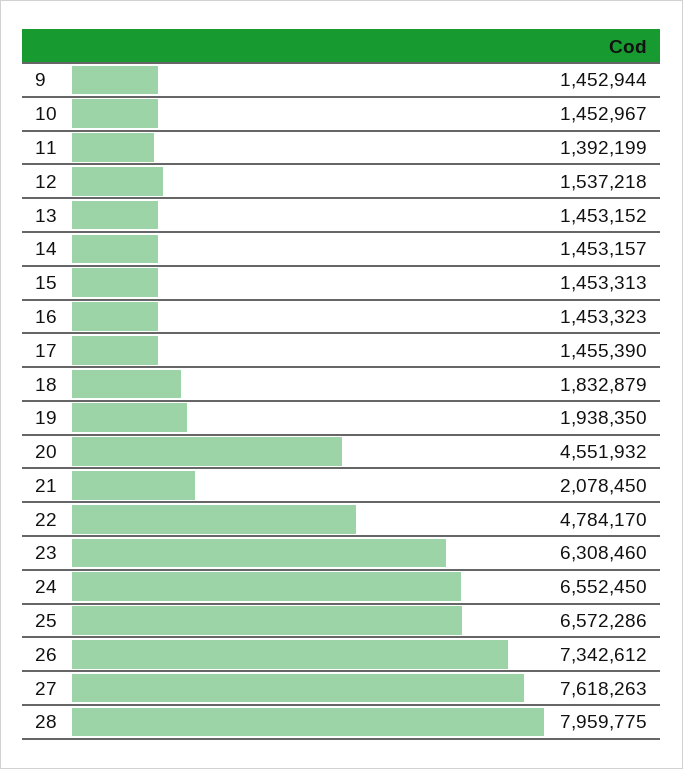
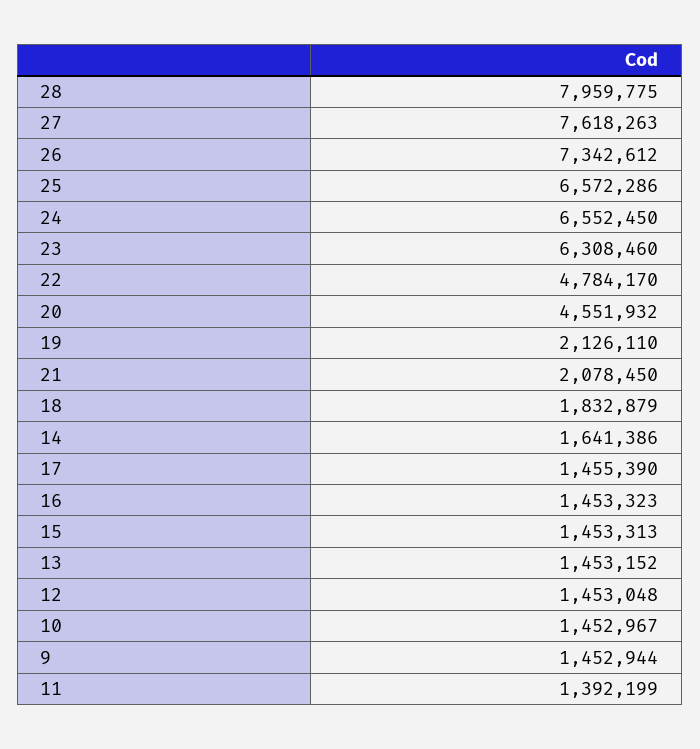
  {
    "9": 1452944,
    "10": 1452967,
    "11": 1392199,
-   "12": 1537218,
+   "12": 1453048,
    "13": 1453152,
-   "14": 1453157,
+   "14": 1641386,
    "15": 1453313,
    "16": 1453323,
    "17": 1455390,
    "18": 1832879,
-   "19": 1938350,
+   "19": 2126110,
    "20": 4551932,
    "21": 2078450,
    "22": 4784170,
    "23": 6308460,
    "24": 6552450,
    "25": 6572286,
    "26": 7342612,
    "27": 7618263,
    "28": 7959775
  }

